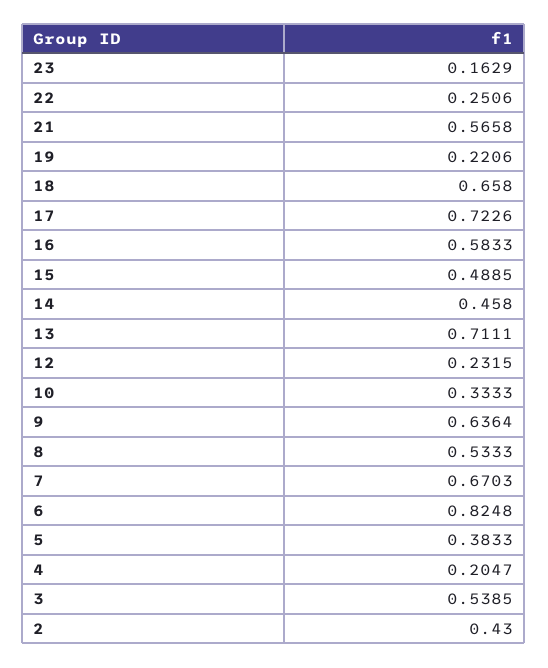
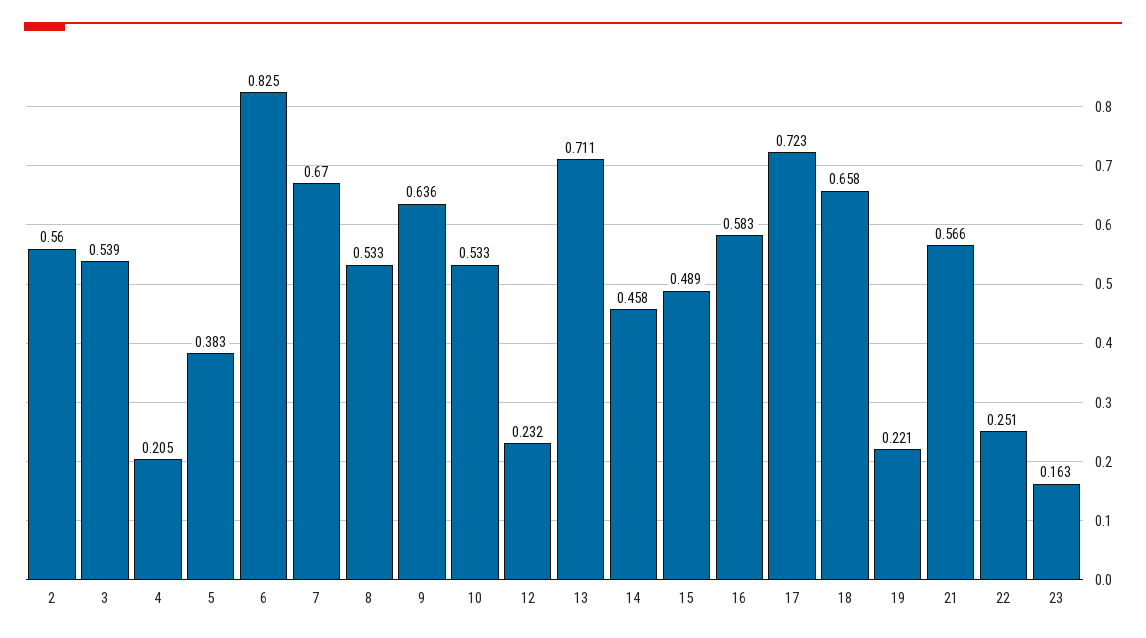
  {
    "23": 0.1629,
    "22": 0.2506,
    "21": 0.5658,
    "19": 0.2206,
    "18": 0.658,
    "17": 0.7226,
    "16": 0.5833,
    "15": 0.4885,
    "14": 0.458,
    "13": 0.7111,
    "12": 0.2315,
-   "10": 0.3333,
+   "10": 0.533,
    "9": 0.6364,
    "8": 0.5333,
    "7": 0.6703,
    "6": 0.8248,
    "5": 0.3833,
    "4": 0.2047,
    "3": 0.5385,
-   "2": 0.43
+   "2": 0.56
  }

